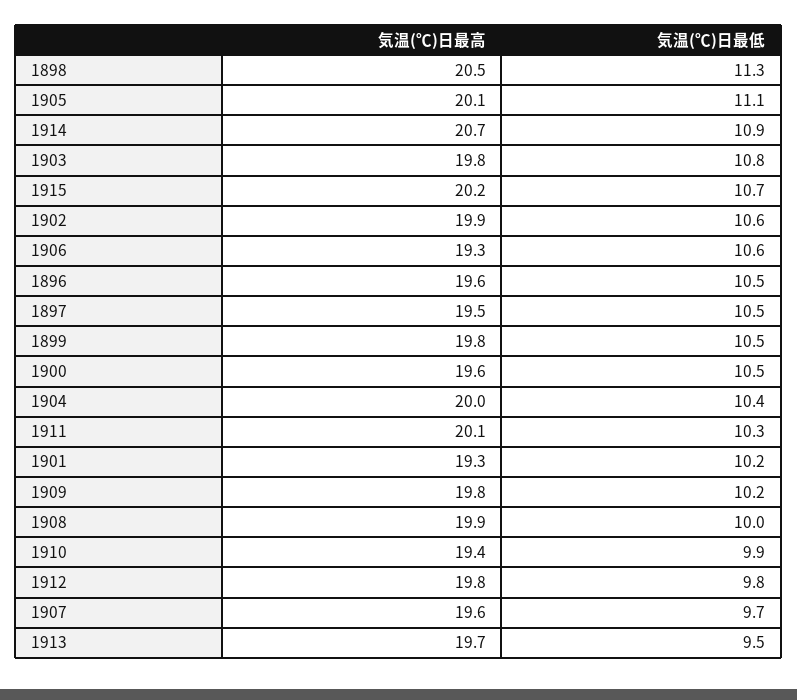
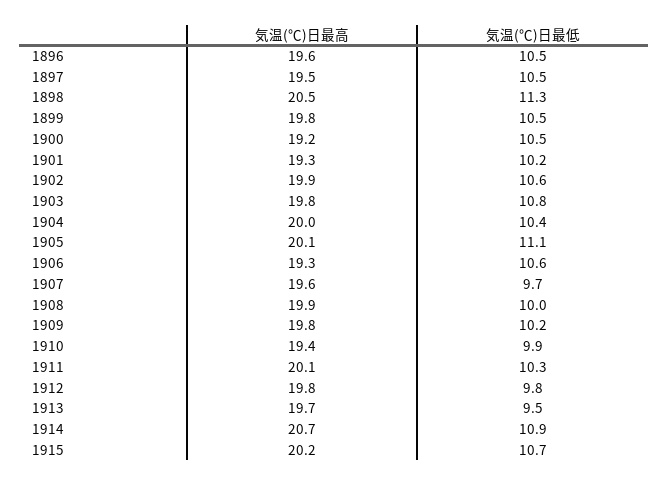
  {
    "気温(℃)日最高": {
      "1898": 20.5,
      "1905": 20.1,
      "1914": 20.7,
      "1903": 19.8,
      "1915": 20.2,
      "1902": 19.9,
      "1906": 19.3,
      "1896": 19.6,
      "1897": 19.5,
      "1899": 19.8,
-     "1900": 19.6,
+     "1900": 19.2,
      "1904": 20,
      "1911": 20.1,
      "1901": 19.3,
      "1909": 19.8,
      "1908": 19.9,
      "1910": 19.4,
      "1912": 19.8,
      "1907": 19.6,
      "1913": 19.7
    },
    "気温(℃)日最低": {
      "1898": 11.3,
      "1905": 11.1,
      "1914": 10.9,
      "1903": 10.8,
      "1915": 10.7,
      "1902": 10.6,
      "1906": 10.6,
      "1896": 10.5,
      "1897": 10.5,
      "1899": 10.5,
      "1900": 10.5,
      "1904": 10.4,
      "1911": 10.3,
      "1901": 10.2,
      "1909": 10.2,
      "1908": 10,
      "1910": 9.9,
      "1912": 9.8,
      "1907": 9.7,
      "1913": 9.5
    }
  }

